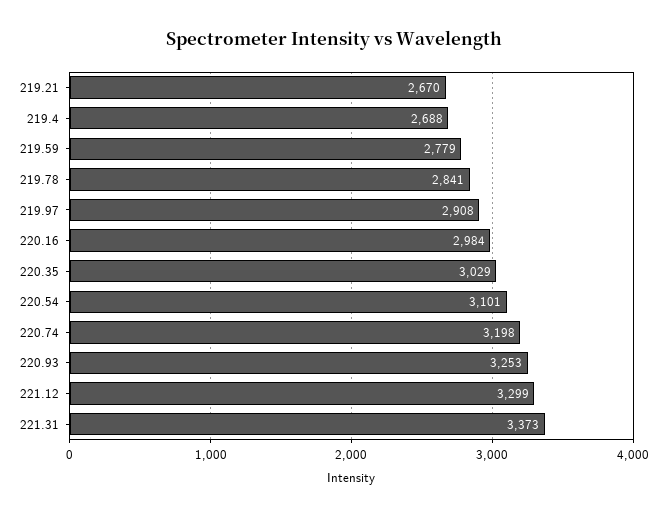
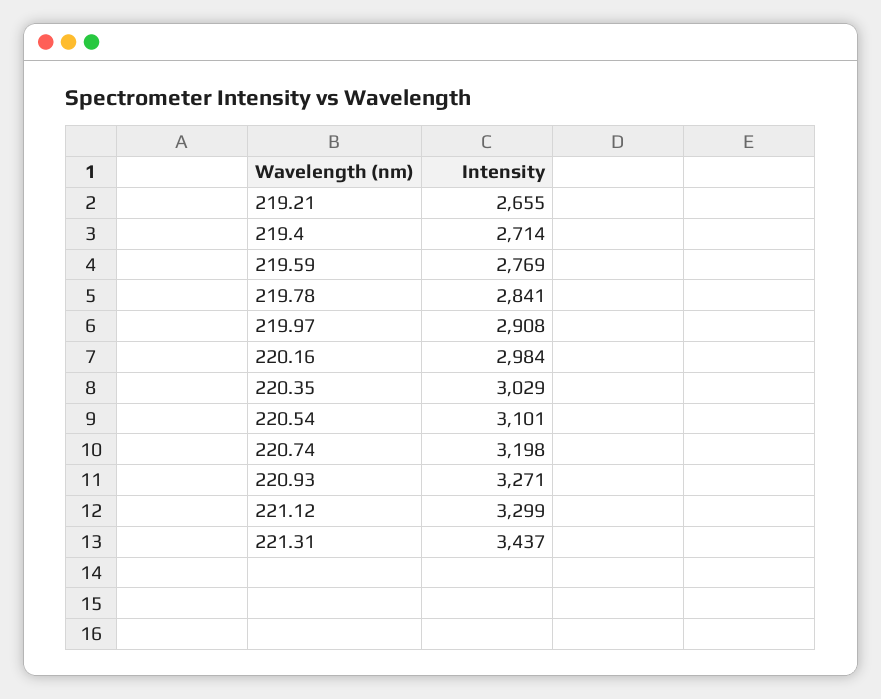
  {
-   "219.21": 2670,
+   "219.21": 2655,
-   "219.4": 2688,
+   "219.4": 2714,
-   "219.59": 2779,
+   "219.59": 2769,
    "219.78": 2841,
    "219.97": 2908,
    "220.16": 2984,
    "220.35": 3029,
    "220.54": 3101,
    "220.74": 3198,
-   "220.93": 3253,
+   "220.93": 3271,
    "221.12": 3299,
-   "221.31": 3373
+   "221.31": 3437
  }

